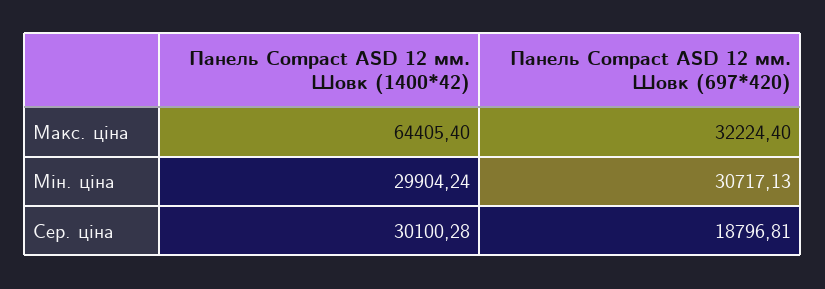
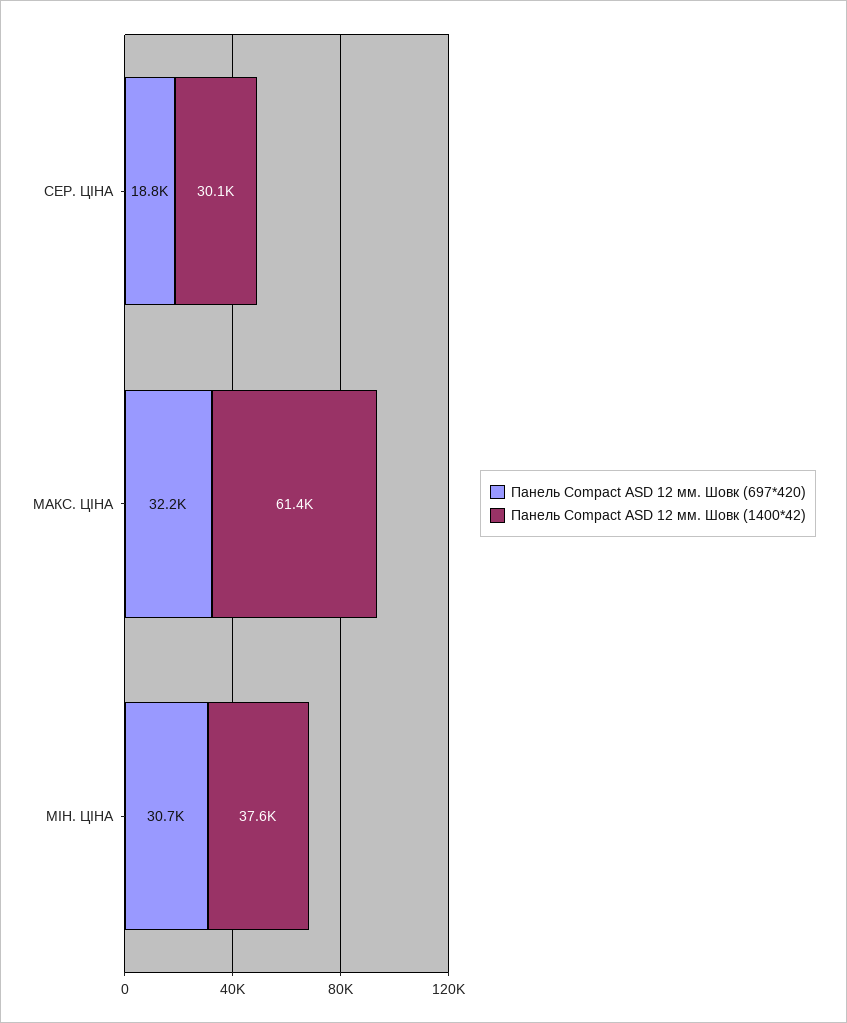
  {
    "Панель Сompact ASD 12 мм. Шовк (1400*42)": {
-     "Макс. ціна": 64405.4,
+     "Макс. ціна": 61400,
-     "Мін. ціна": 29904.24,
+     "Мін. ціна": 37600,
      "Сер. ціна": 30100.28
    },
    "Панель Сompact ASD 12 мм. Шовк (697*420)": {
      "Макс. ціна": 32224.4,
      "Мін. ціна": 30717.13,
      "Сер. ціна": 18796.81
    }
  }

